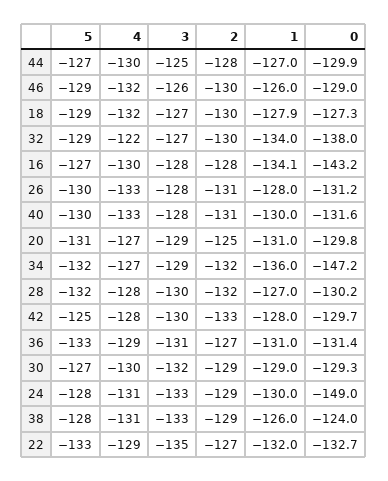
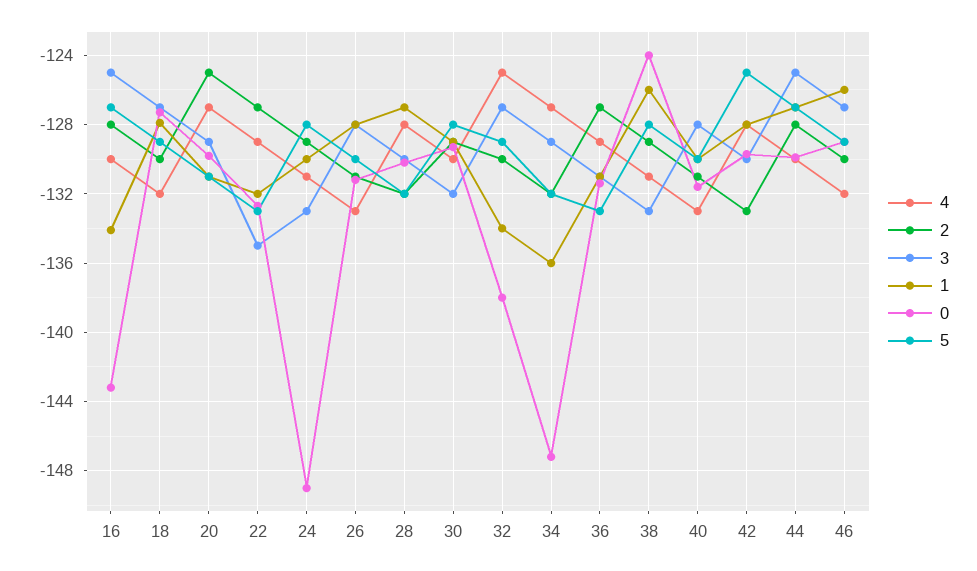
  {
    "5": {
      "44": -127,
      "46": -129,
      "18": -129,
      "32": -129,
      "16": -127,
      "26": -130,
      "40": -130,
      "20": -131,
      "34": -132,
      "28": -132,
      "42": -125,
      "36": -133,
-     "30": -127,
+     "30": -128,
      "24": -128,
      "38": -128,
      "22": -133
    },
    "4": {
      "44": -130,
      "46": -132,
      "18": -132,
-     "32": -122,
+     "32": -125,
      "16": -130,
      "26": -133,
      "40": -133,
      "20": -127,
      "34": -127,
      "28": -128,
      "42": -128,
      "36": -129,
      "30": -130,
      "24": -131,
      "38": -131,
      "22": -129
    },
    "3": {
      "44": -125,
-     "46": -126,
+     "46": -127,
      "18": -127,
      "32": -127,
-     "16": -128,
+     "16": -125,
      "26": -128,
      "40": -128,
      "20": -129,
      "34": -129,
      "28": -130,
      "42": -130,
      "36": -131,
      "30": -132,
      "24": -133,
      "38": -133,
      "22": -135
    },
    "2": {
      "44": -128,
      "46": -130,
      "18": -130,
      "32": -130,
      "16": -128,
      "26": -131,
      "40": -131,
      "20": -125,
      "34": -132,
      "28": -132,
      "42": -133,
      "36": -127,
      "30": -129,
      "24": -129,
      "38": -129,
      "22": -127
    },
    "1": {
      "44": -127,
      "46": -126,
      "18": -127.9,
      "32": -134,
      "16": -134.1,
      "26": -128,
      "40": -130,
      "20": -131,
      "34": -136,
      "28": -127,
      "42": -128,
      "36": -131,
      "30": -129,
      "24": -130,
      "38": -126,
      "22": -132
    },
    "0": {
      "44": -129.9,
      "46": -129,
      "18": -127.3,
      "32": -138,
      "16": -143.2,
      "26": -131.2,
      "40": -131.6,
      "20": -129.8,
      "34": -147.2,
      "28": -130.2,
      "42": -129.7,
      "36": -131.4,
      "30": -129.3,
      "24": -149,
      "38": -124,
      "22": -132.7
    }
  }

